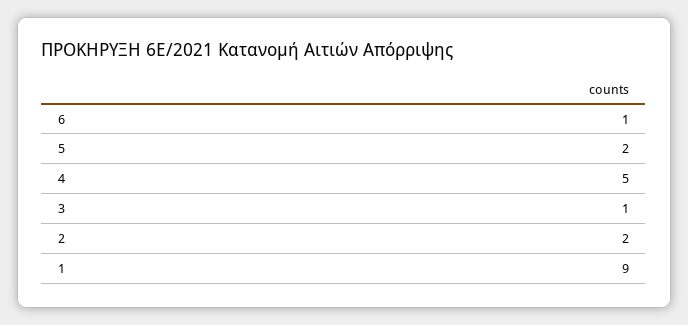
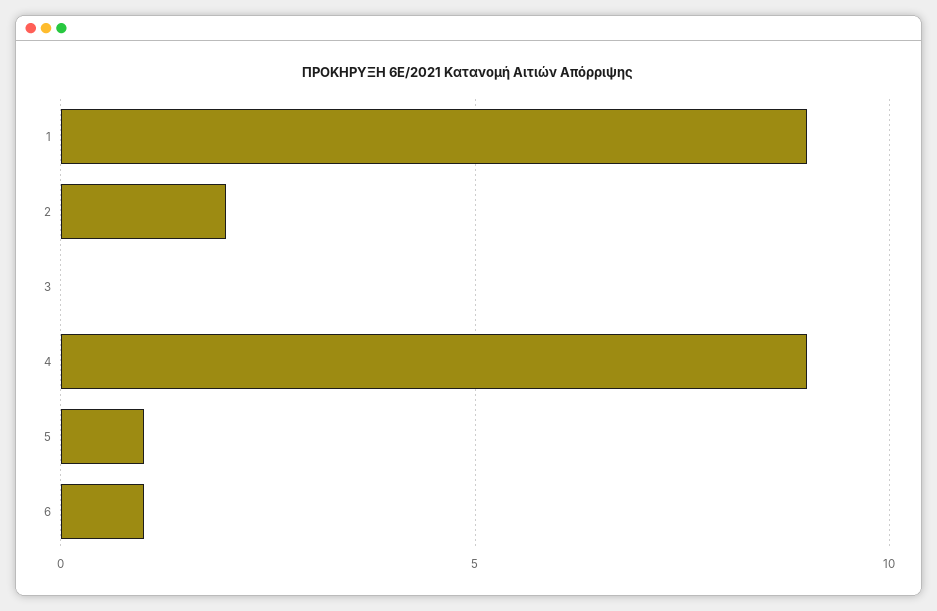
  {
    "6": 1,
-   "5": 2,
+   "5": 1,
-   "4": 5,
+   "4": 9,
-   "3": 1,
+   "3": 0,
    "2": 2,
    "1": 9
  }

